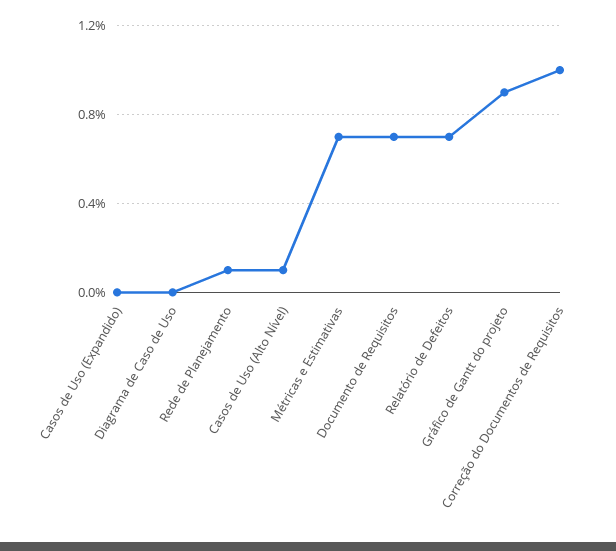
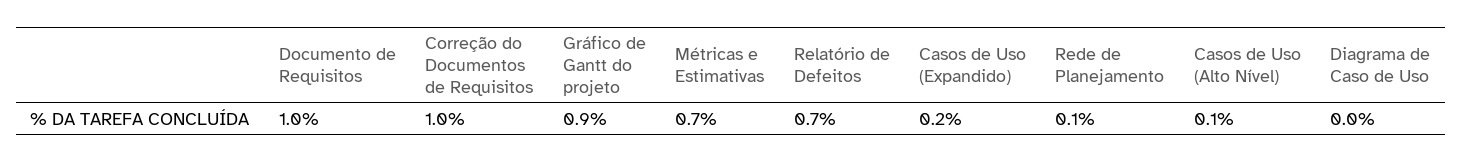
  {
-   "Casos de Uso (Expandido)": 0,
+   "Casos de Uso (Expandido)": 0.2,
    "Diagrama de Caso de Uso": 0,
    "Rede de Planejamento": 0.1,
    "Casos de Uso (Alto Nível)": 0.1,
    "Métricas e Estimativas": 0.7,
-   "Documento de Requisitos": 0.7,
+   "Documento de Requisitos": 1,
    "Relatório de Defeitos": 0.7,
    "Gráfico de Gantt do projeto": 0.9,
    "Correção do Documentos de Requisitos": 1
  }

